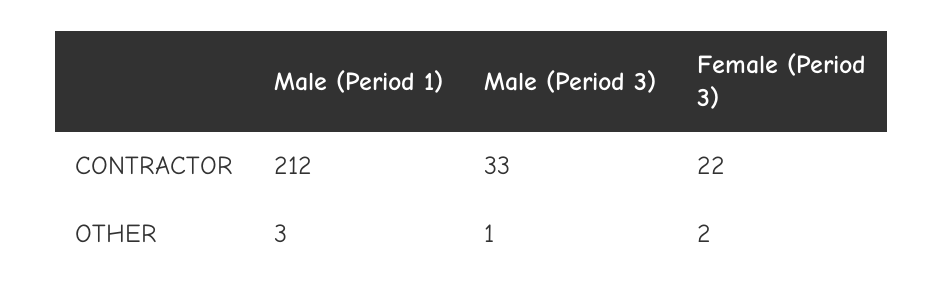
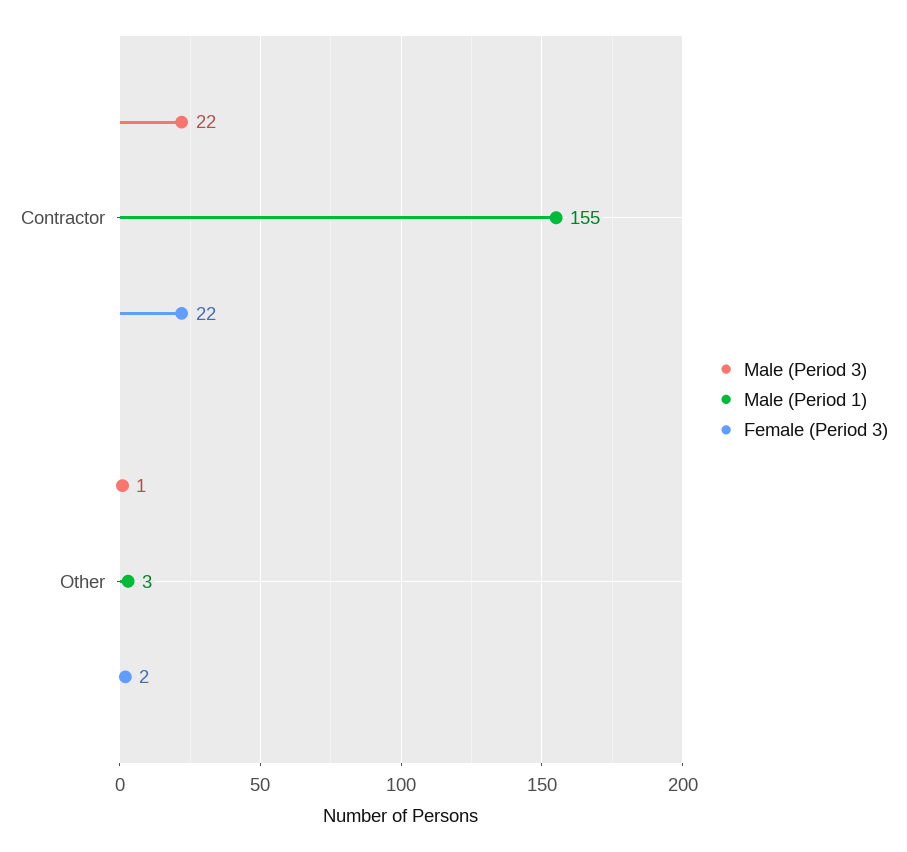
  {
    "Male (Period 1)": {
-     "CONTRACTOR": 212,
+     "CONTRACTOR": 155,
      "OTHER": 3
    },
    "Male (Period 3)": {
-     "CONTRACTOR": 33,
+     "CONTRACTOR": 22,
      "OTHER": 1
    },
    "Female (Period 3)": {
      "CONTRACTOR": 22,
      "OTHER": 2
    }
  }

